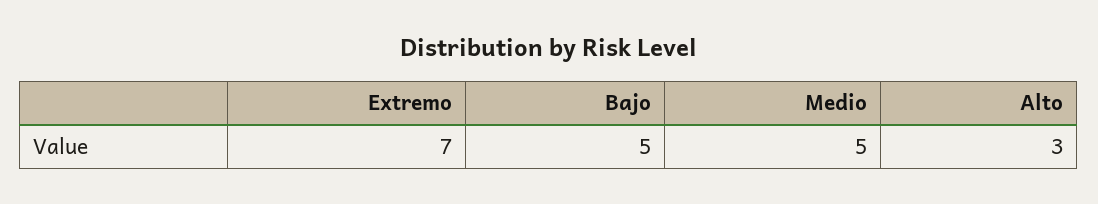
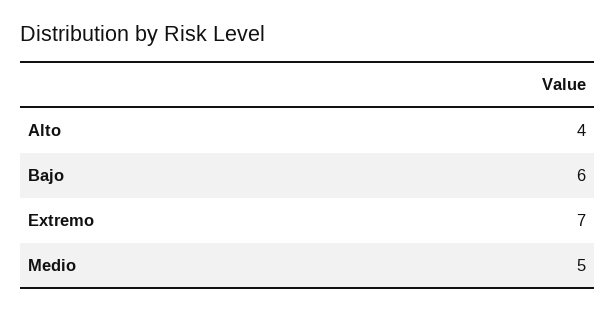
  {
    "Extremo": 7,
-   "Bajo": 5,
+   "Bajo": 6,
    "Medio": 5,
-   "Alto": 3
+   "Alto": 4
  }

